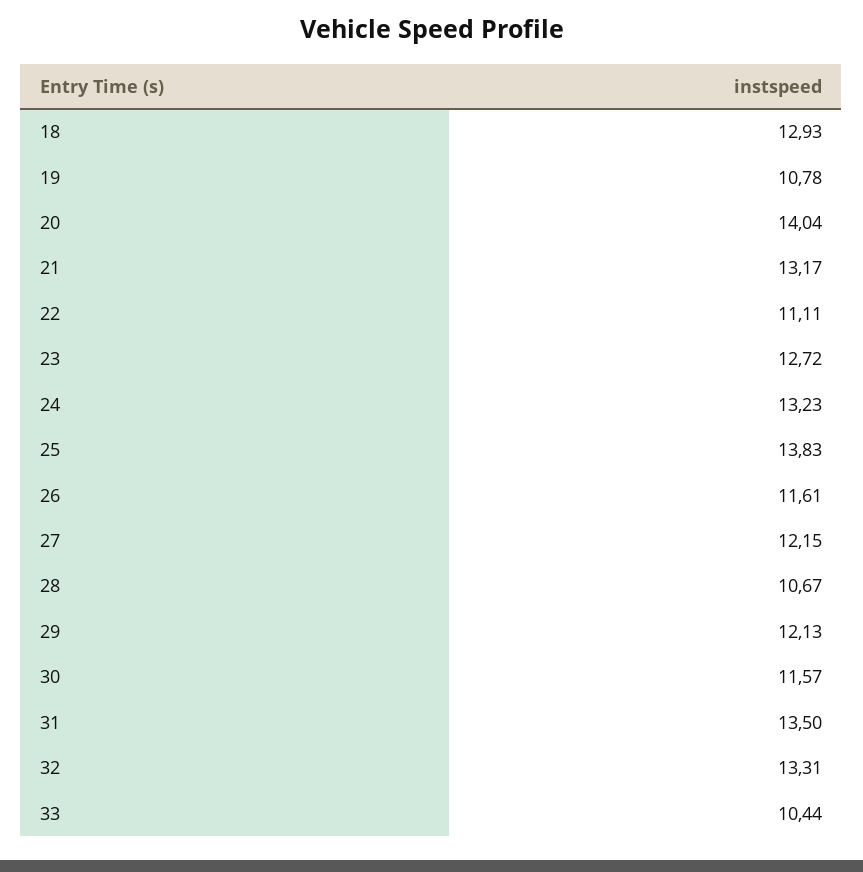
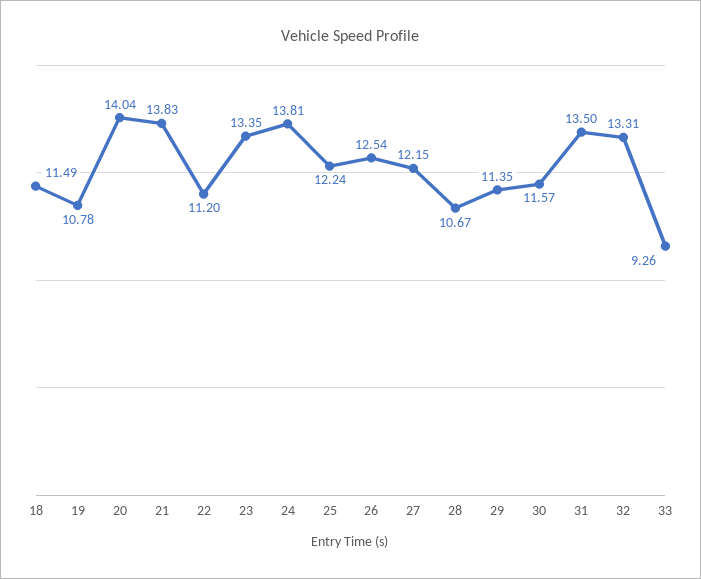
  {
-   "18": 12.93,
+   "18": 11.49,
    "19": 10.78,
    "20": 14.04,
-   "21": 13.17,
+   "21": 13.83,
-   "22": 11.11,
+   "22": 11.2,
-   "23": 12.72,
+   "23": 13.35,
-   "24": 13.23,
+   "24": 13.81,
-   "25": 13.83,
+   "25": 12.24,
-   "26": 11.61,
+   "26": 12.54,
    "27": 12.15,
    "28": 10.67,
-   "29": 12.13,
+   "29": 11.35,
    "30": 11.57,
    "31": 13.5,
    "32": 13.31,
-   "33": 10.44
+   "33": 9.26
  }

